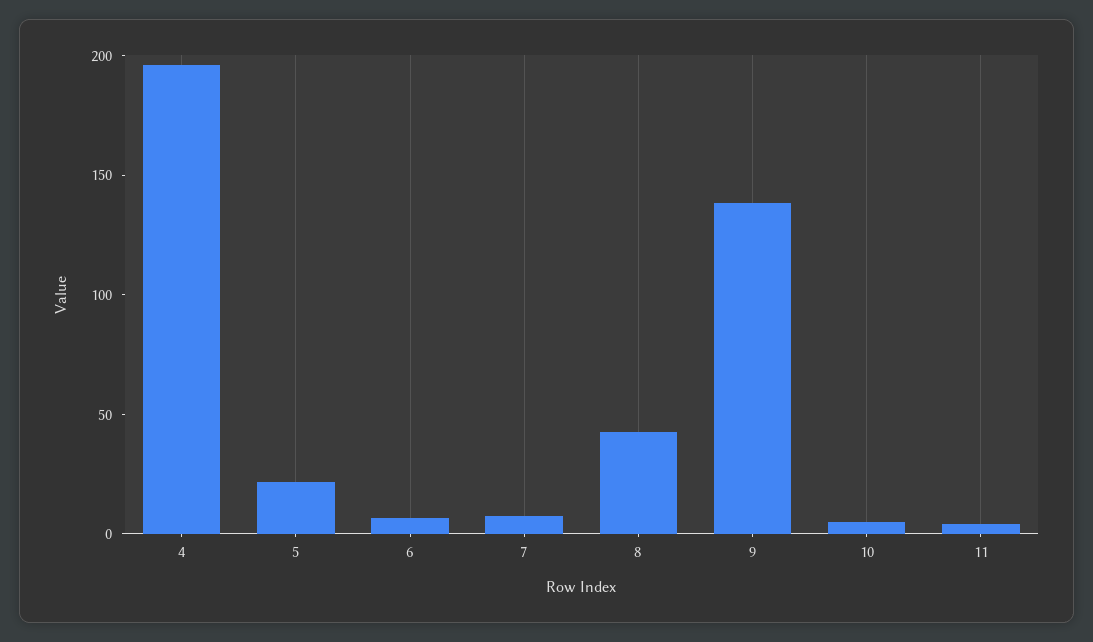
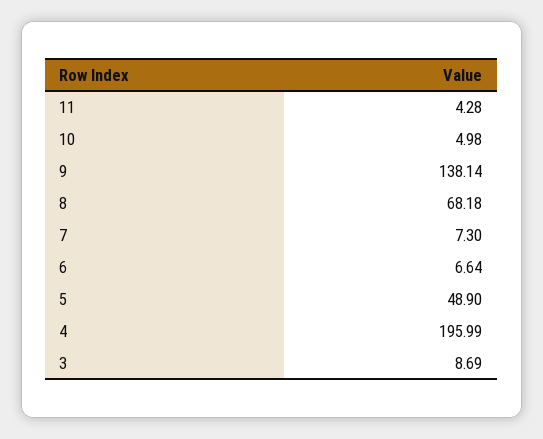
  {
    "4": 195.99,
-   "5": 20,
+   "5": 48.9,
    "6": 6.64,
    "7": 7.3,
-   "8": 40,
+   "8": 68.18,
    "9": 138.14,
    "10": 4.98,
-   "11": 4.28
+   "11": 4.28,
+   "3": 8.69
  }

